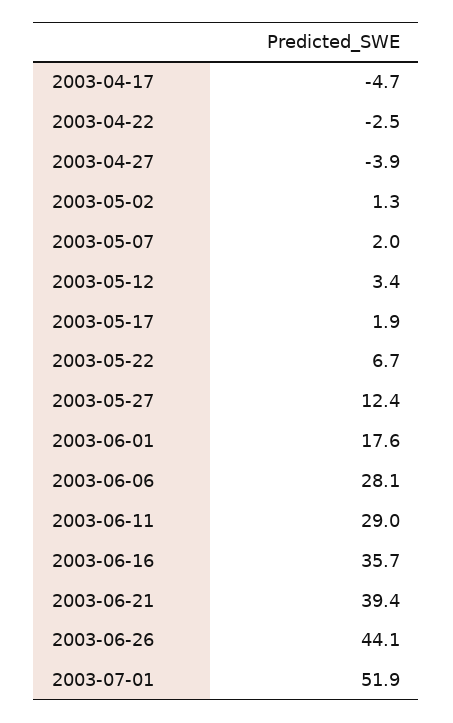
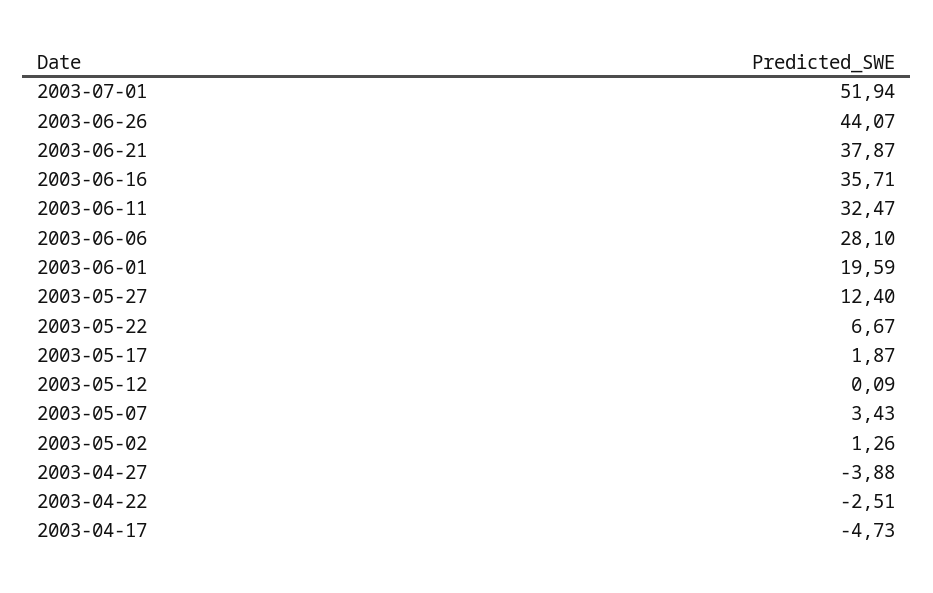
  {
    "2003-04-17": -4.73,
    "2003-04-22": -2.51,
    "2003-04-27": -3.88,
    "2003-05-02": 1.26,
-   "2003-05-07": 2,
+   "2003-05-07": 3.43,
-   "2003-05-12": 3.4,
+   "2003-05-12": 0.09,
    "2003-05-17": 1.87,
    "2003-05-22": 6.67,
    "2003-05-27": 12.4,
-   "2003-06-01": 17.6,
+   "2003-06-01": 19.59,
    "2003-06-06": 28.1,
-   "2003-06-11": 29,
+   "2003-06-11": 32.47,
    "2003-06-16": 35.71,
-   "2003-06-21": 39.4,
+   "2003-06-21": 37.87,
    "2003-06-26": 44.07,
    "2003-07-01": 51.94
  }

